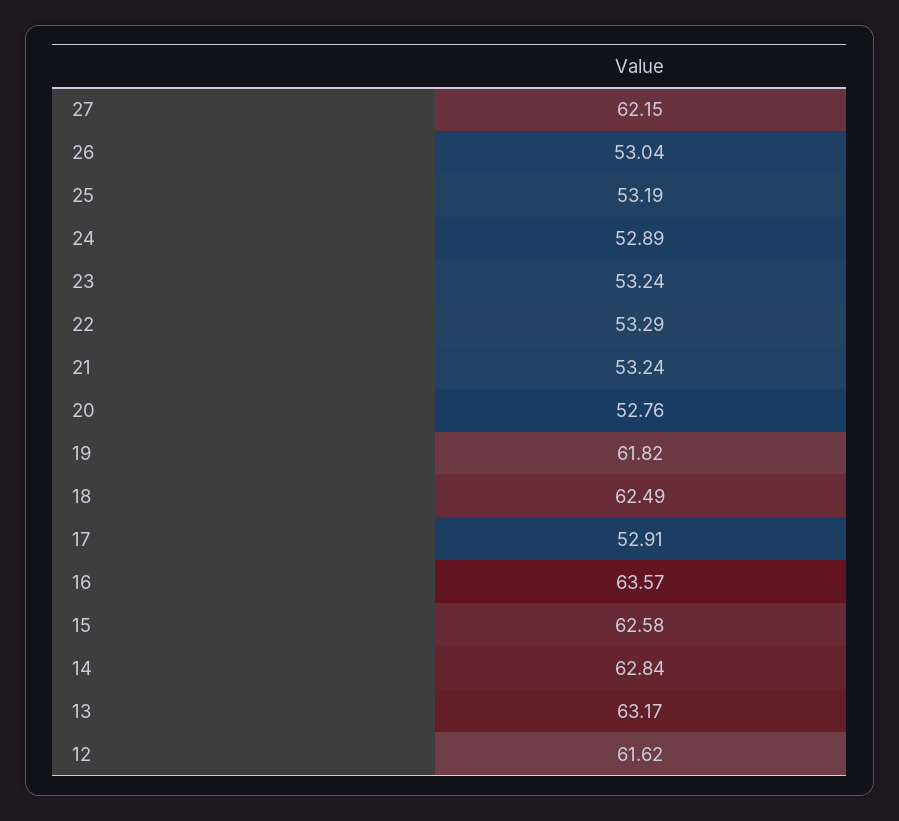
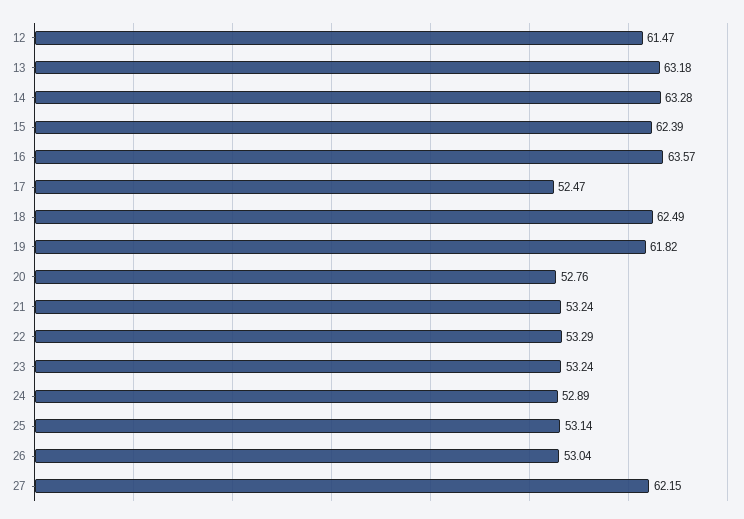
  {
    "27": 62.15,
    "26": 53.04,
-   "25": 53.19,
+   "25": 53.14,
    "24": 52.89,
    "23": 53.24,
    "22": 53.29,
    "21": 53.24,
    "20": 52.76,
    "19": 61.82,
    "18": 62.49,
-   "17": 52.91,
+   "17": 52.47,
    "16": 63.57,
-   "15": 62.58,
+   "15": 62.39,
-   "14": 62.84,
+   "14": 63.28,
-   "13": 63.17,
+   "13": 63.18,
-   "12": 61.62
+   "12": 61.47
  }

